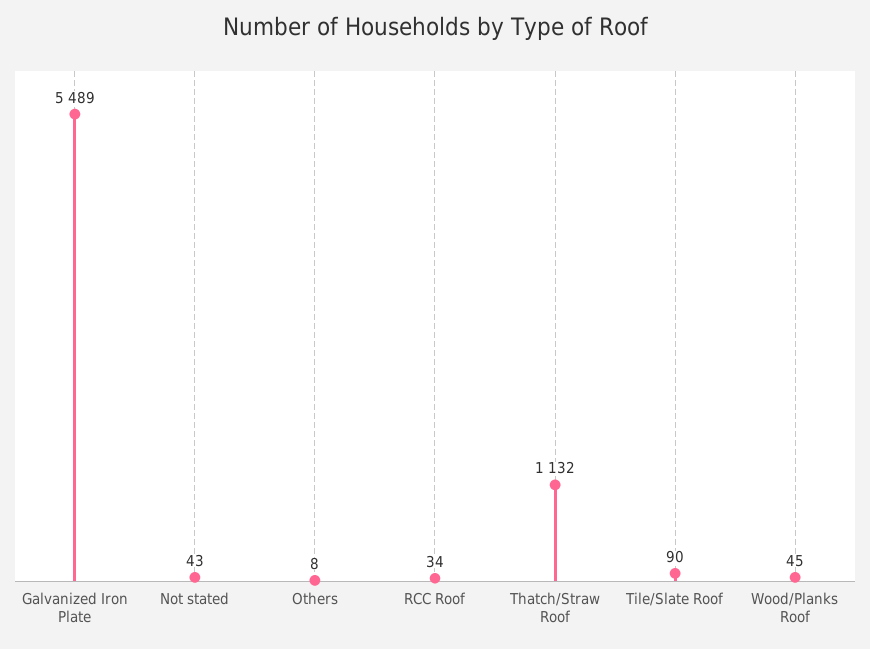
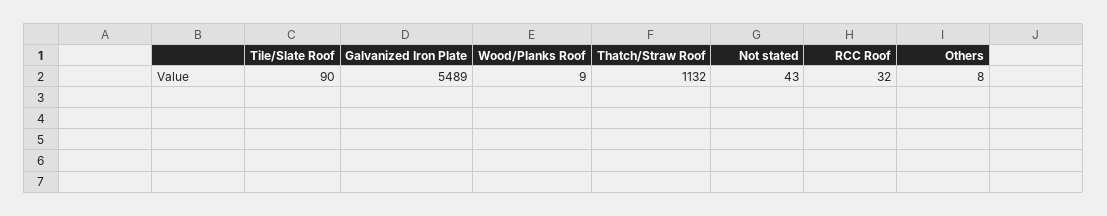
  {
    "Galvanized Iron Plate": 5489,
    "Not stated": 43,
    "Others": 8,
-   "RCC Roof": 34,
+   "RCC Roof": 32,
    "Thatch/Straw Roof": 1132,
    "Tile/Slate Roof": 90,
-   "Wood/Planks Roof": 45
+   "Wood/Planks Roof": 9
  }

